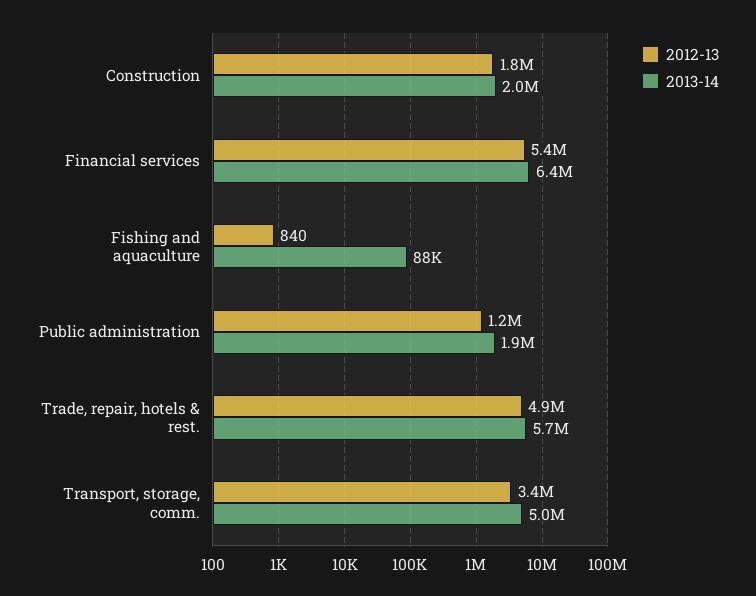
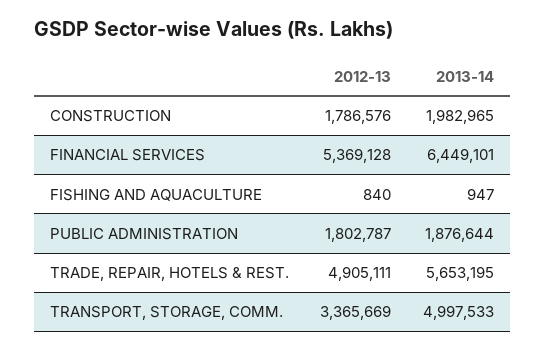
  {
    "2012-13": {
      "Construction": 1786576,
      "Financial services": 5369128,
      "Fishing and aquaculture": 840,
-     "Public administration": 1200000,
+     "Public administration": 1802787,
      "Trade, repair, hotels & rest.": 4905111,
      "Transport, storage, comm.": 3365669
    },
    "2013-14": {
      "Construction": 1982965,
      "Financial services": 6449101,
-     "Fishing and aquaculture": 88000,
+     "Fishing and aquaculture": 947,
      "Public administration": 1876644,
      "Trade, repair, hotels & rest.": 5653195,
      "Transport, storage, comm.": 4997533
    }
  }

